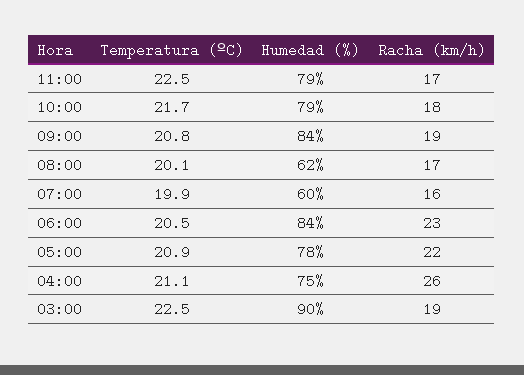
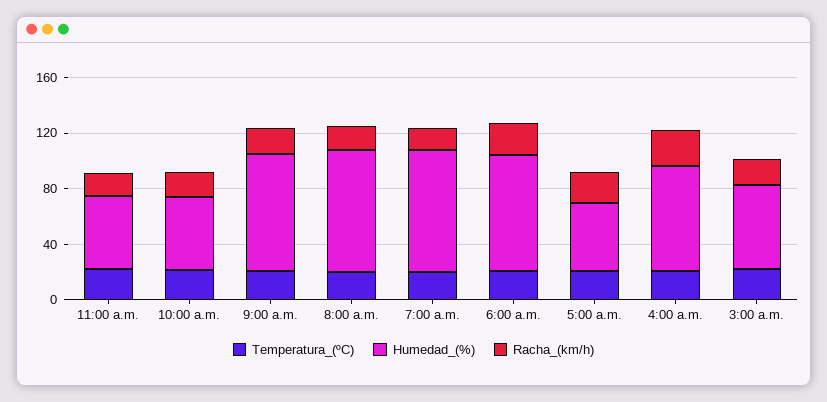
  {
    "Temperatura (ºC)": {
      "11:00": 22.5,
      "10:00": 21.7,
      "09:00": 20.8,
      "08:00": 20.1,
      "07:00": 19.9,
      "06:00": 20.5,
      "05:00": 20.9,
      "04:00": 21.1,
      "03:00": 22.5
    },
    "Humedad (%)": {
-     "11:00": 79,
+     "11:00": 50,
-     "10:00": 79,
+     "10:00": 50,
      "09:00": 84,
-     "08:00": 62,
+     "08:00": 90,
-     "07:00": 60,
+     "07:00": 90,
      "06:00": 84,
-     "05:00": 78,
+     "05:00": 50,
      "04:00": 75,
-     "03:00": 90
+     "03:00": 60
    },
    "Racha (km/h)": {
      "11:00": 17,
      "10:00": 18,
      "09:00": 19,
      "08:00": 17,
      "07:00": 16,
      "06:00": 23,
      "05:00": 22,
      "04:00": 26,
      "03:00": 19
    }
  }

